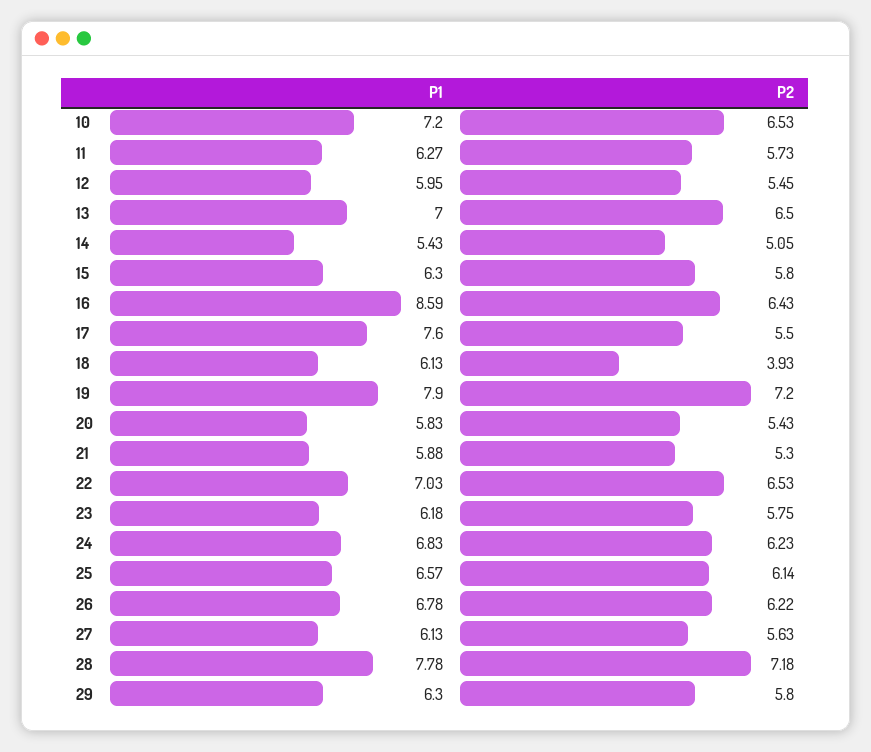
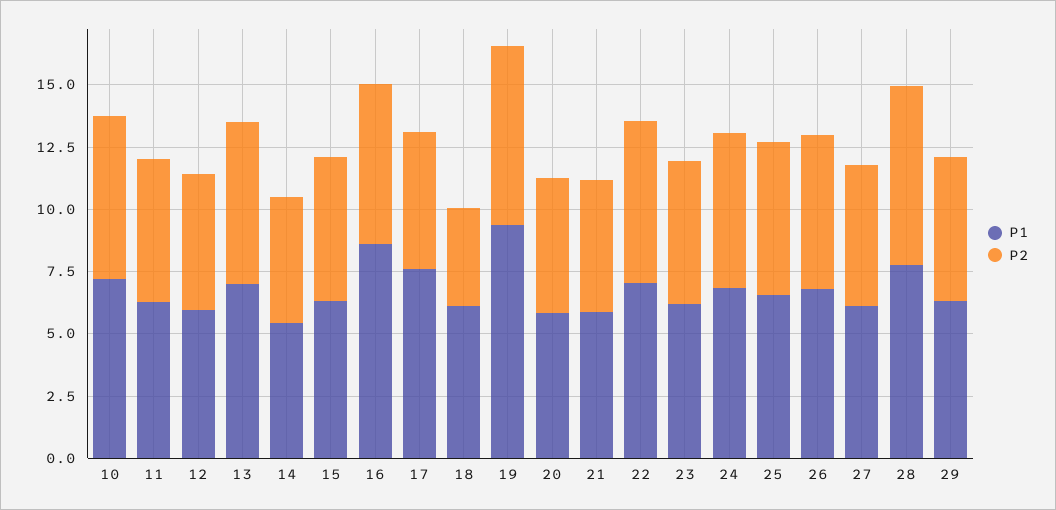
  {
    "P1": {
      "10": 7.2,
      "11": 6.27,
      "12": 5.95,
      "13": 7,
      "14": 5.43,
      "15": 6.3,
      "16": 8.59,
      "17": 7.6,
      "18": 6.13,
-     "19": 7.9,
+     "19": 9.5,
      "20": 5.83,
      "21": 5.88,
      "22": 7.03,
      "23": 6.18,
      "24": 6.83,
      "25": 6.57,
      "26": 6.78,
      "27": 6.13,
      "28": 7.78,
      "29": 6.3
    },
    "P2": {
      "10": 6.53,
      "11": 5.73,
      "12": 5.45,
      "13": 6.5,
      "14": 5.05,
      "15": 5.8,
      "16": 6.43,
      "17": 5.5,
      "18": 3.93,
      "19": 7.2,
      "20": 5.43,
      "21": 5.3,
      "22": 6.53,
      "23": 5.75,
      "24": 6.23,
      "25": 6.14,
      "26": 6.22,
      "27": 5.63,
      "28": 7.18,
      "29": 5.8
    }
  }

